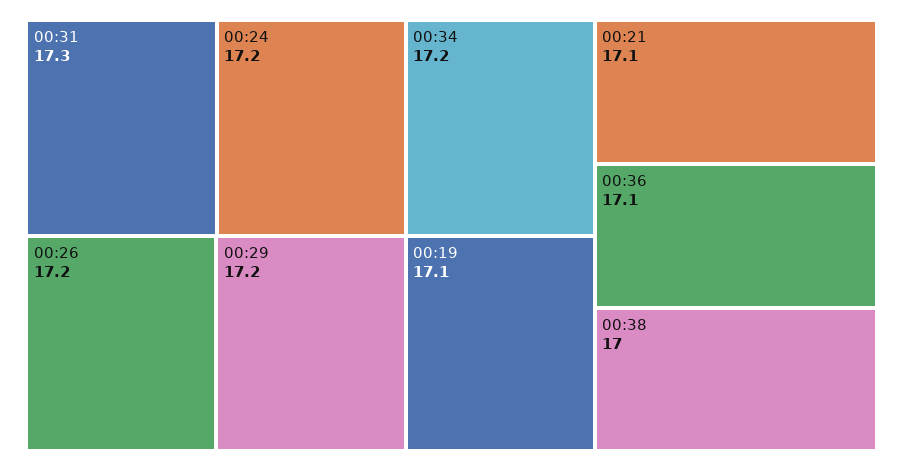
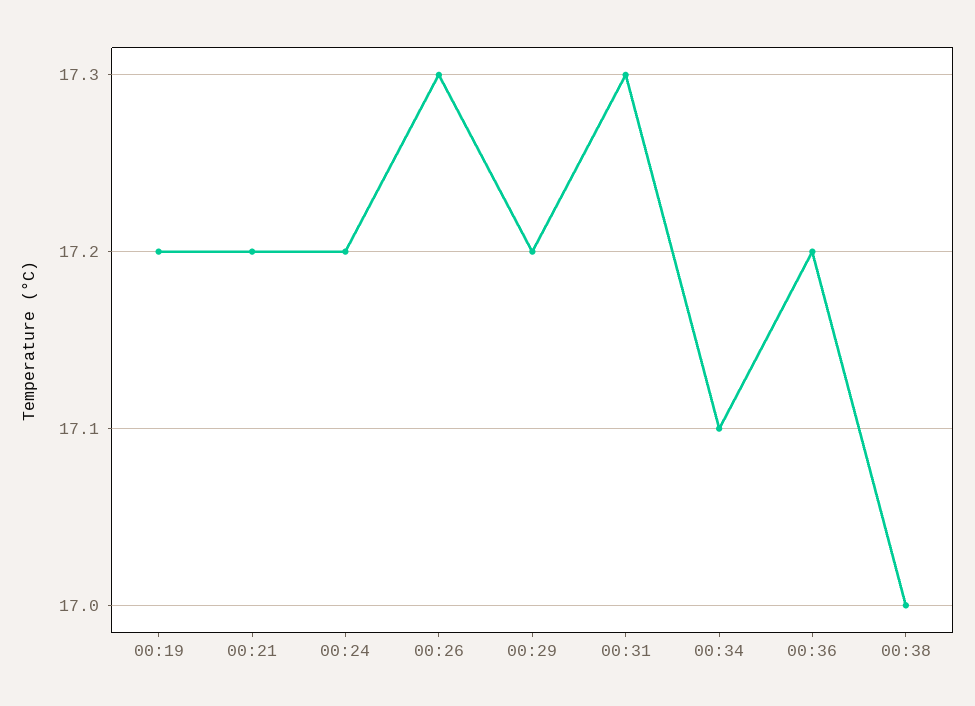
  {
    "00:31": 17.3,
    "00:24": 17.2,
-   "00:26": 17.2,
+   "00:26": 17.3,
    "00:29": 17.2,
-   "00:34": 17.2,
+   "00:34": 17.1,
-   "00:19": 17.1,
+   "00:19": 17.2,
-   "00:21": 17.1,
+   "00:21": 17.2,
-   "00:36": 17.1,
+   "00:36": 17.2,
    "00:38": 17
  }

